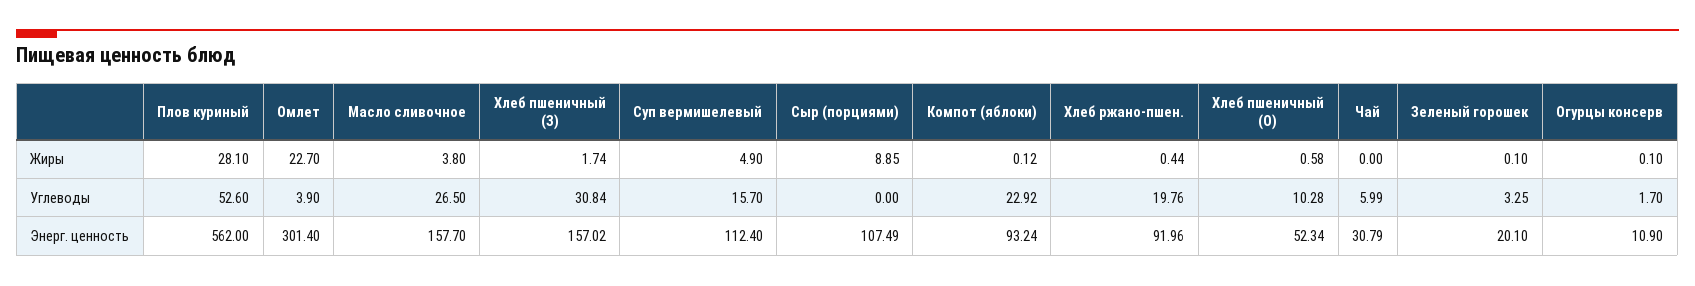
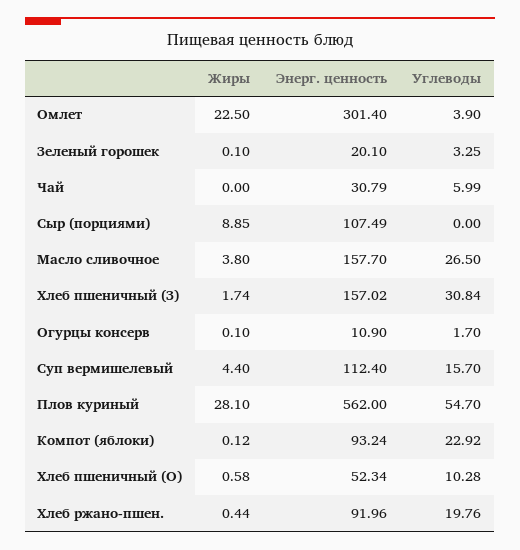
  {
    "Плов куриный": {
      "Жиры": 28.1,
-     "Углеводы": 52.6,
+     "Углеводы": 54.7,
      "Энерг. ценность": 562
    },
    "Омлет": {
-     "Жиры": 22.7,
+     "Жиры": 22.5,
      "Углеводы": 3.9,
      "Энерг. ценность": 301.4
    },
    "Масло сливочное": {
      "Жиры": 3.8,
      "Углеводы": 26.5,
      "Энерг. ценность": 157.7
    },
    "Хлеб пшеничный (З)": {
      "Жиры": 1.74,
      "Углеводы": 30.84,
      "Энерг. ценность": 157.02
    },
    "Суп вермишелевый": {
-     "Жиры": 4.9,
+     "Жиры": 4.4,
      "Углеводы": 15.7,
      "Энерг. ценность": 112.4
    },
    "Сыр (порциями)": {
      "Жиры": 8.85,
      "Углеводы": 0,
      "Энерг. ценность": 107.49
    },
    "Компот (яблоки)": {
      "Жиры": 0.12,
      "Углеводы": 22.92,
      "Энерг. ценность": 93.24
    },
    "Хлеб ржано-пшен.": {
      "Жиры": 0.44,
      "Углеводы": 19.76,
      "Энерг. ценность": 91.96
    },
    "Хлеб пшеничный (О)": {
      "Жиры": 0.58,
      "Углеводы": 10.28,
      "Энерг. ценность": 52.34
    },
    "Чай": {
      "Жиры": 0,
      "Углеводы": 5.99,
      "Энерг. ценность": 30.79
    },
    "Зеленый горошек": {
      "Жиры": 0.1,
      "Углеводы": 3.25,
      "Энерг. ценность": 20.1
    },
    "Огурцы консерв": {
      "Жиры": 0.1,
      "Углеводы": 1.7,
      "Энерг. ценность": 10.9
    }
  }

